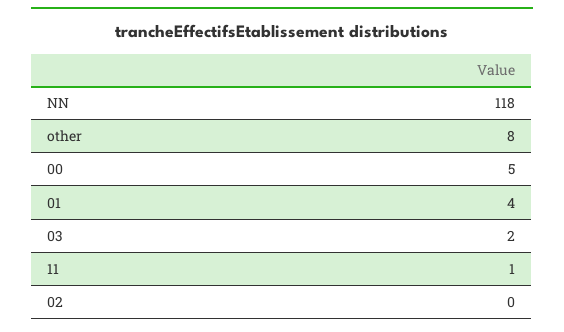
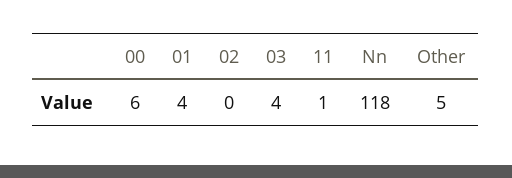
  {
    "NN": 118,
-   "other": 8,
+   "other": 5,
-   "00": 5,
+   "00": 6,
    "01": 4,
-   "03": 2,
+   "03": 4,
    "11": 1,
    "02": 0
  }

